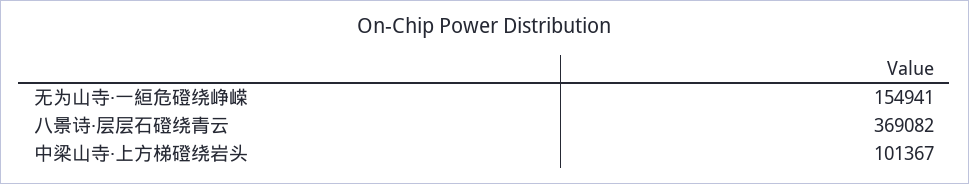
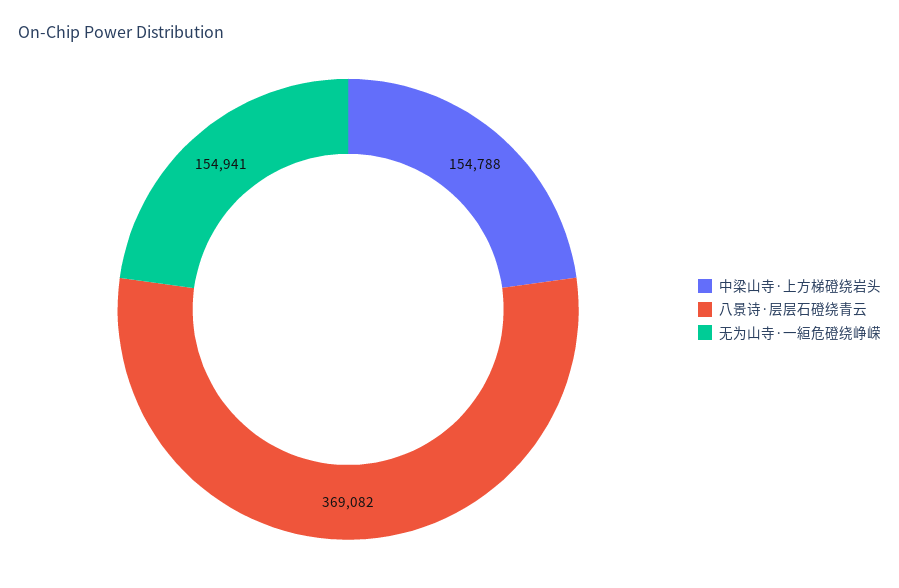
  {
    "无为山寺·一絙危磴绕峥嵘": 154941,
    "八景诗·层层石磴绕青云": 369082,
-   "中梁山寺·上方梯磴绕岩头": 101367
+   "中梁山寺·上方梯磴绕岩头": 154788
  }

